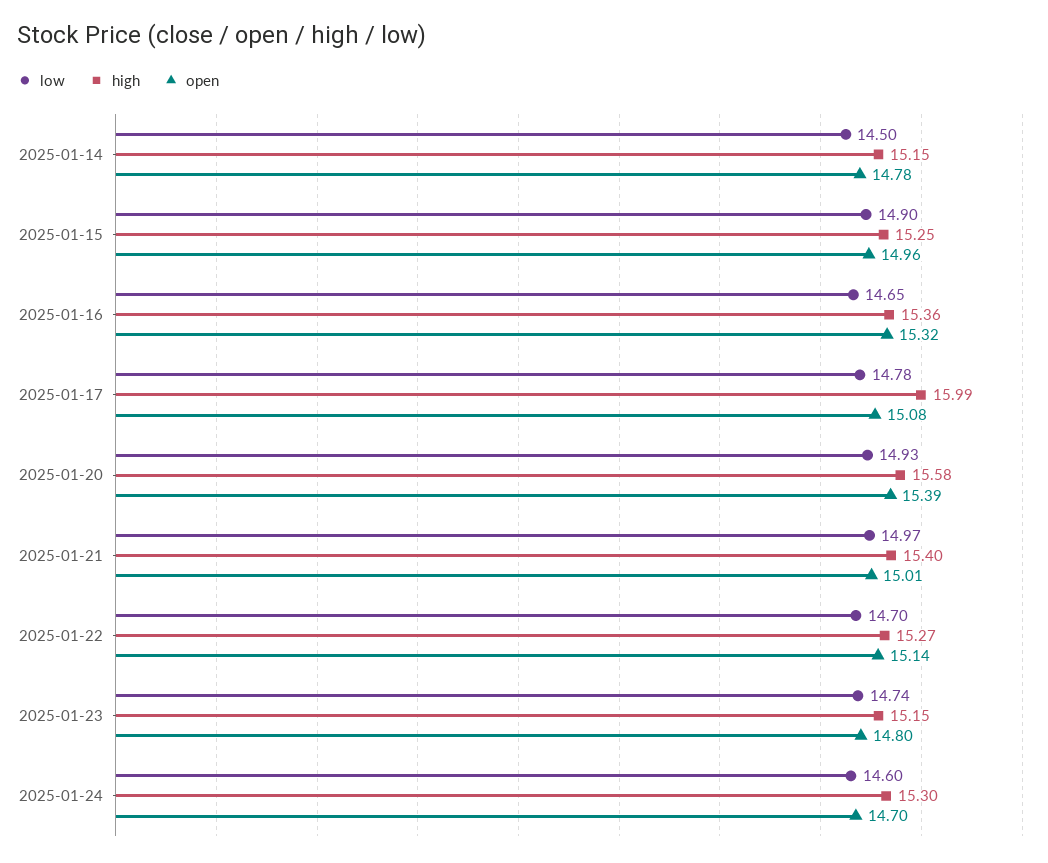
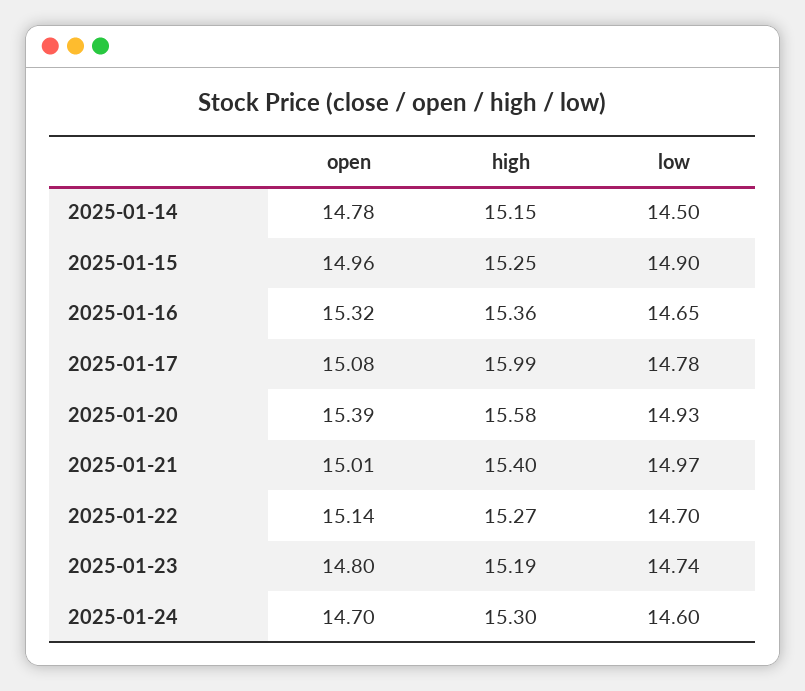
  {
    "low": {
      "2025-01-14": 14.5,
      "2025-01-15": 14.9,
      "2025-01-16": 14.65,
      "2025-01-17": 14.78,
      "2025-01-20": 14.93,
      "2025-01-21": 14.97,
      "2025-01-22": 14.7,
      "2025-01-23": 14.74,
      "2025-01-24": 14.6
    },
    "high": {
      "2025-01-14": 15.15,
      "2025-01-15": 15.25,
      "2025-01-16": 15.36,
      "2025-01-17": 15.99,
      "2025-01-20": 15.58,
      "2025-01-21": 15.4,
      "2025-01-22": 15.27,
-     "2025-01-23": 15.15,
+     "2025-01-23": 15.19,
      "2025-01-24": 15.3
    },
    "open": {
      "2025-01-14": 14.78,
      "2025-01-15": 14.96,
      "2025-01-16": 15.32,
      "2025-01-17": 15.08,
      "2025-01-20": 15.39,
      "2025-01-21": 15.01,
      "2025-01-22": 15.14,
      "2025-01-23": 14.8,
      "2025-01-24": 14.7
    }
  }

